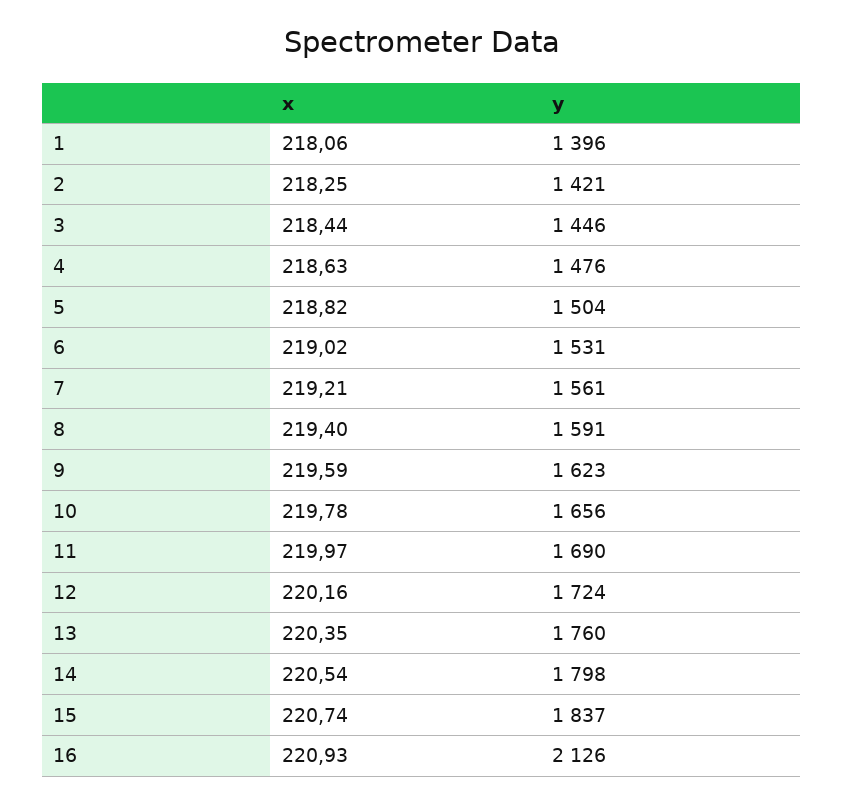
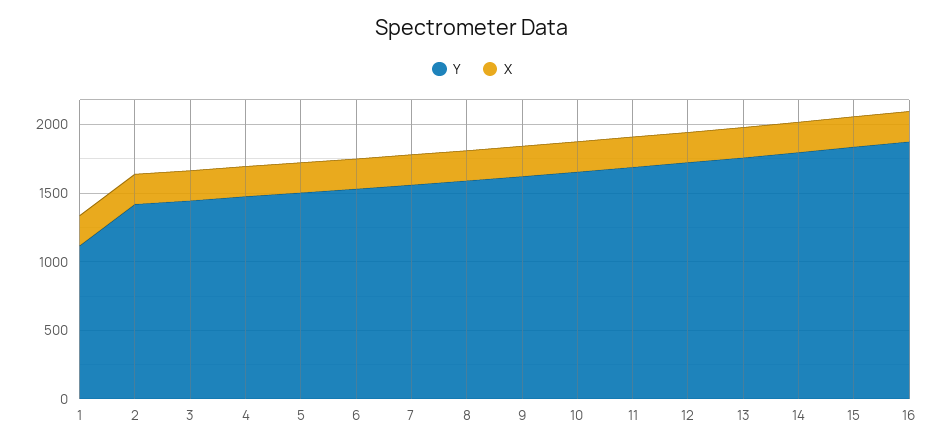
  {
    "x": {
      "1": 218.06,
      "2": 218.25,
      "3": 218.44,
      "4": 218.63,
      "5": 218.82,
      "6": 219.02,
      "7": 219.21,
      "8": 219.4,
      "9": 219.59,
      "10": 219.78,
      "11": 219.97,
      "12": 220.16,
      "13": 220.35,
      "14": 220.54,
      "15": 220.74,
      "16": 220.93
    },
    "y": {
-     "1": 1396,
+     "1": 1100,
      "2": 1421,
      "3": 1446,
      "4": 1476,
      "5": 1504,
      "6": 1531,
      "7": 1561,
      "8": 1591,
      "9": 1623,
      "10": 1656,
      "11": 1690,
      "12": 1724,
      "13": 1760,
      "14": 1798,
      "15": 1837,
-     "16": 2126
+     "16": 1900
    }
  }

